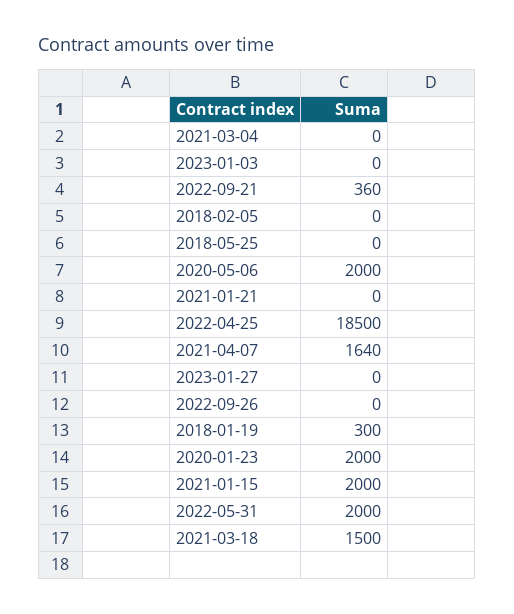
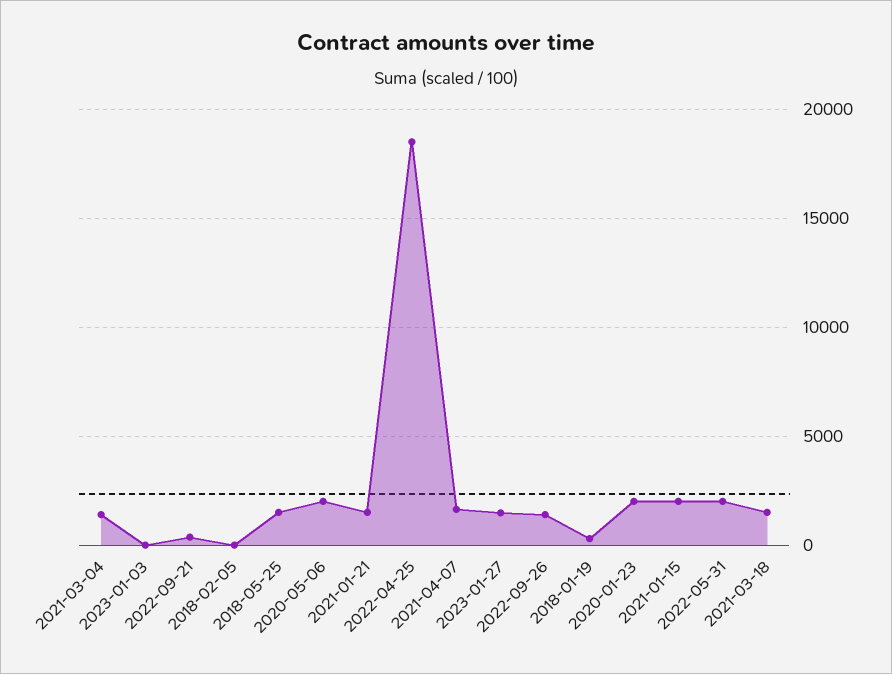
  {
-   "2021-03-04": 0,
+   "2021-03-04": 1500,
    "2023-01-03": 0,
    "2022-09-21": 360,
    "2018-02-05": 0,
-   "2018-05-25": 0,
+   "2018-05-25": 1500,
    "2020-05-06": 2000,
-   "2021-01-21": 0,
+   "2021-01-21": 1500,
    "2022-04-25": 18500,
    "2021-04-07": 1640,
-   "2023-01-27": 0,
+   "2023-01-27": 1500,
-   "2022-09-26": 0,
+   "2022-09-26": 1500,
    "2018-01-19": 300,
    "2020-01-23": 2000,
    "2021-01-15": 2000,
    "2022-05-31": 2000,
    "2021-03-18": 1500
  }

